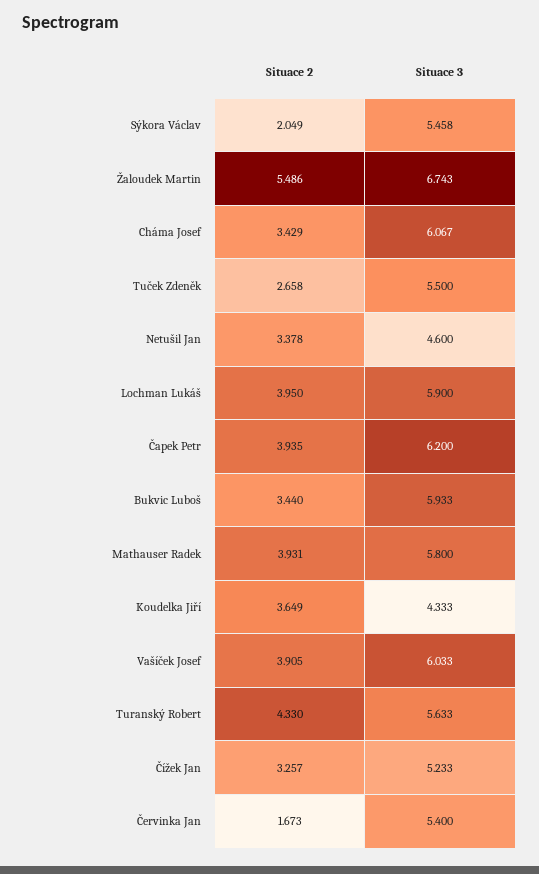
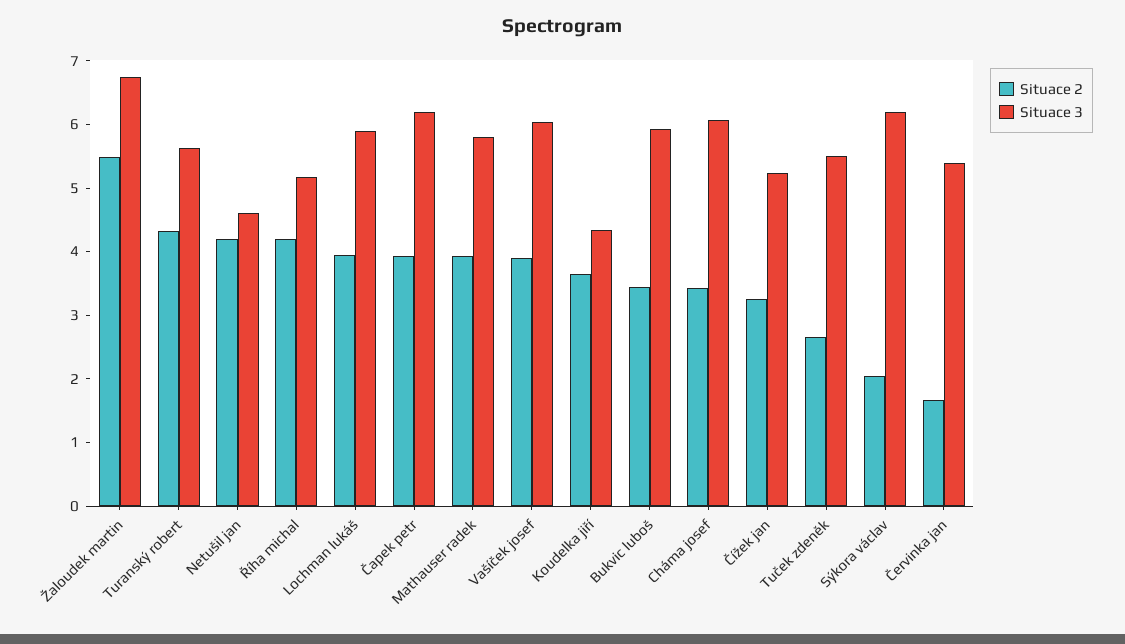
  {
    "Situace 2": {
      "Sýkora Václav": 2.049,
      "Žaloudek Martin": 5.486,
      "Cháma Josef": 3.429,
      "Tuček Zdeněk": 2.658,
-     "Netušil Jan": 3.378,
+     "Netušil Jan": 4.2,
      "Lochman Lukáš": 3.95,
      "Čapek Petr": 3.935,
      "Bukvic Luboš": 3.44,
      "Mathauser Radek": 3.931,
      "Koudelka Jiří": 3.649,
      "Vašíček Josef": 3.905,
      "Turanský Robert": 4.33,
      "Čížek Jan": 3.257,
-     "Červinka Jan": 1.673
+     "Červinka Jan": 1.673,
+     "Říha michal": 4.2
    },
    "Situace 3": {
-     "Sýkora Václav": 5.458,
+     "Sýkora Václav": 6.2,
      "Žaloudek Martin": 6.743,
      "Cháma Josef": 6.067,
      "Tuček Zdeněk": 5.5,
      "Netušil Jan": 4.6,
      "Lochman Lukáš": 5.9,
      "Čapek Petr": 6.2,
      "Bukvic Luboš": 5.933,
      "Mathauser Radek": 5.8,
      "Koudelka Jiří": 4.333,
      "Vašíček Josef": 6.033,
      "Turanský Robert": 5.633,
      "Čížek Jan": 5.233,
-     "Červinka Jan": 5.4
+     "Červinka Jan": 5.4,
+     "Říha michal": 5.2
    }
  }

